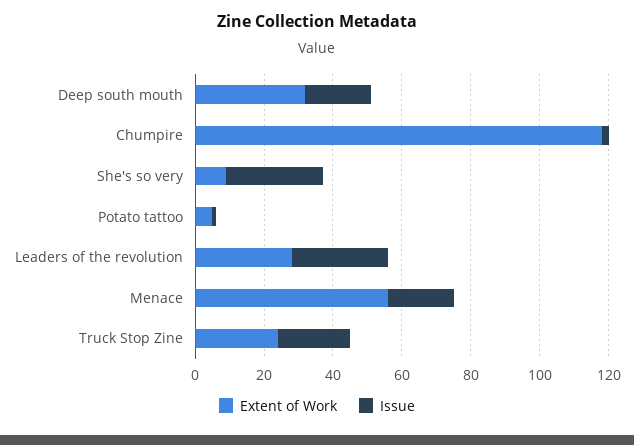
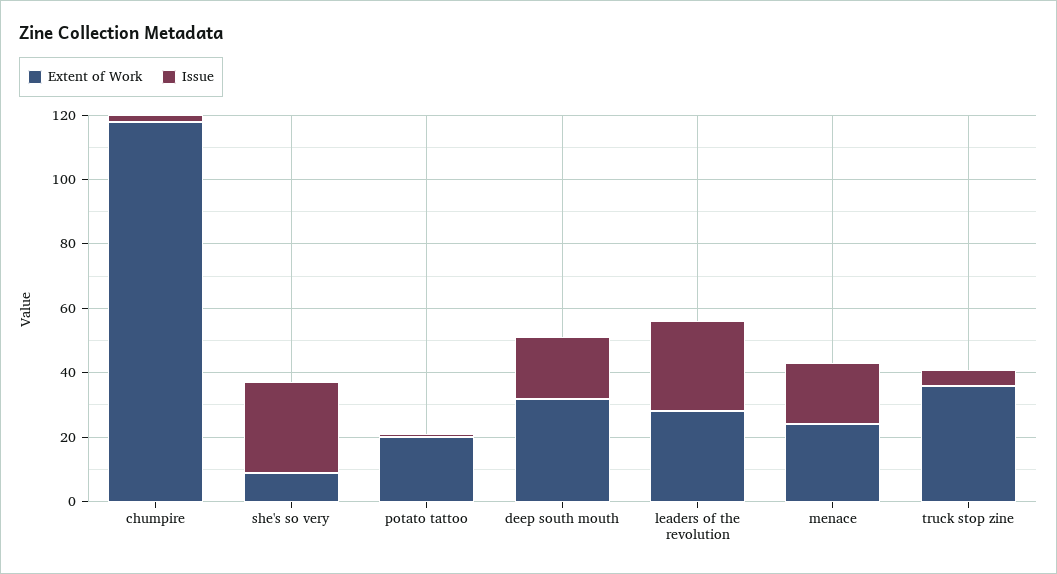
  {
    "Extent of Work": {
      "Deep south mouth": 30,
      "Chumpire": 120,
      "She's so very": 10,
-     "Potato tattoo": 5,
+     "Potato tattoo": 20,
      "Leaders of the revolution": 30,
-     "Menace": 55,
+     "Menace": 25,
-     "Truck Stop Zine": 25
+     "Truck Stop Zine": 35
    },
    "Issue": {
      "Deep south mouth": 20,
      "Chumpire": 0,
      "She's so very": 30,
      "Potato tattoo": 0,
      "Leaders of the revolution": 30,
      "Menace": 20,
-     "Truck Stop Zine": 20
+     "Truck Stop Zine": 5
    }
  }

